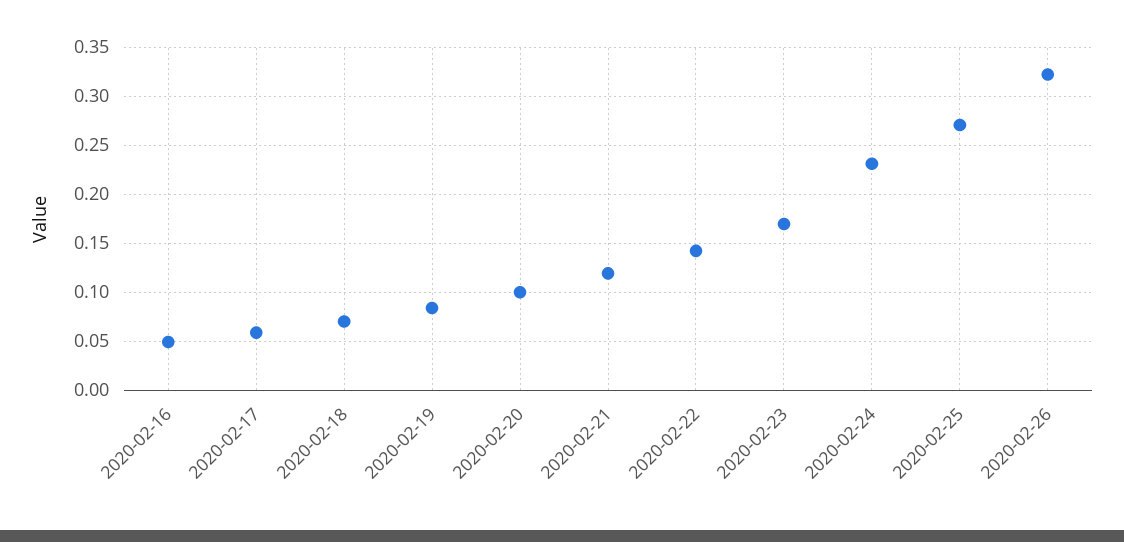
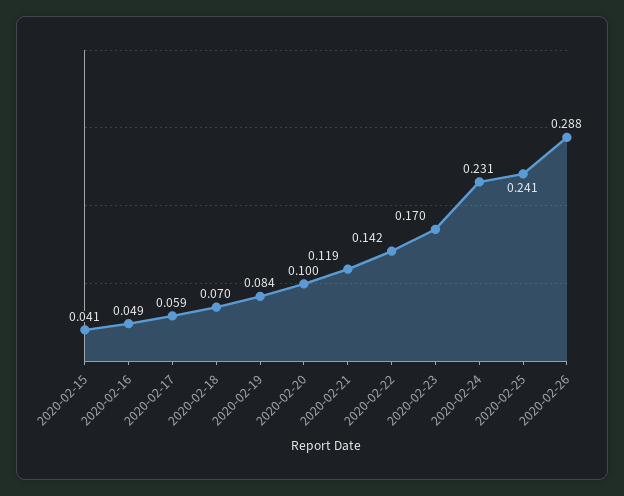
  {
    "2020-02-16": 0.049,
    "2020-02-17": 0.059,
    "2020-02-18": 0.07,
    "2020-02-19": 0.084,
    "2020-02-20": 0.1,
    "2020-02-21": 0.119,
    "2020-02-22": 0.142,
    "2020-02-23": 0.17,
    "2020-02-24": 0.231,
-   "2020-02-25": 0.27,
+   "2020-02-25": 0.241,
-   "2020-02-26": 0.32
+   "2020-02-26": 0.288,
+   "2020-02-15": 0.041
  }

